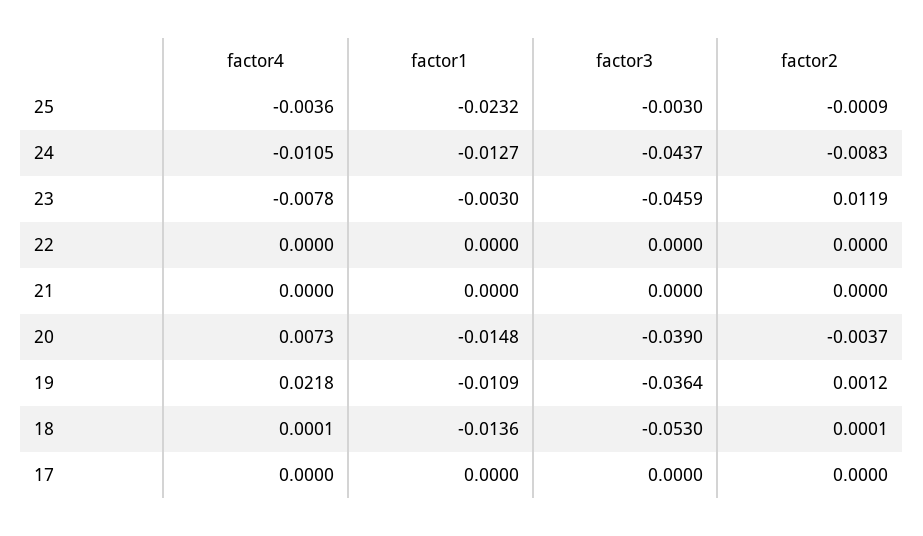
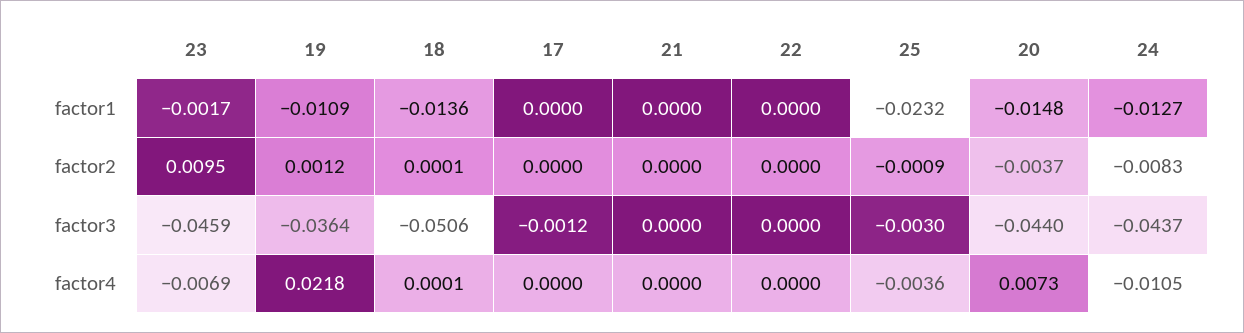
  {
    "factor4": {
      "25": -0.0036,
      "24": -0.0105,
-     "23": -0.0078,
+     "23": -0.0069,
      "22": 0,
      "21": 0,
      "20": 0.0073,
      "19": 0.0218,
      "18": 0.0001,
      "17": 0
    },
    "factor1": {
      "25": -0.0232,
      "24": -0.0127,
-     "23": -0.003,
+     "23": -0.0017,
      "22": 0,
      "21": 0,
      "20": -0.0148,
      "19": -0.0109,
      "18": -0.0136,
      "17": 0
    },
    "factor3": {
      "25": -0.003,
      "24": -0.0437,
      "23": -0.0459,
      "22": 0,
      "21": 0,
-     "20": -0.039,
+     "20": -0.044,
      "19": -0.0364,
-     "18": -0.053,
+     "18": -0.0506,
-     "17": 0
+     "17": -0.0012
    },
    "factor2": {
      "25": -0.0009,
      "24": -0.0083,
-     "23": 0.0119,
+     "23": 0.0095,
      "22": 0,
      "21": 0,
      "20": -0.0037,
      "19": 0.0012,
      "18": 0.0001,
      "17": 0
    }
  }

